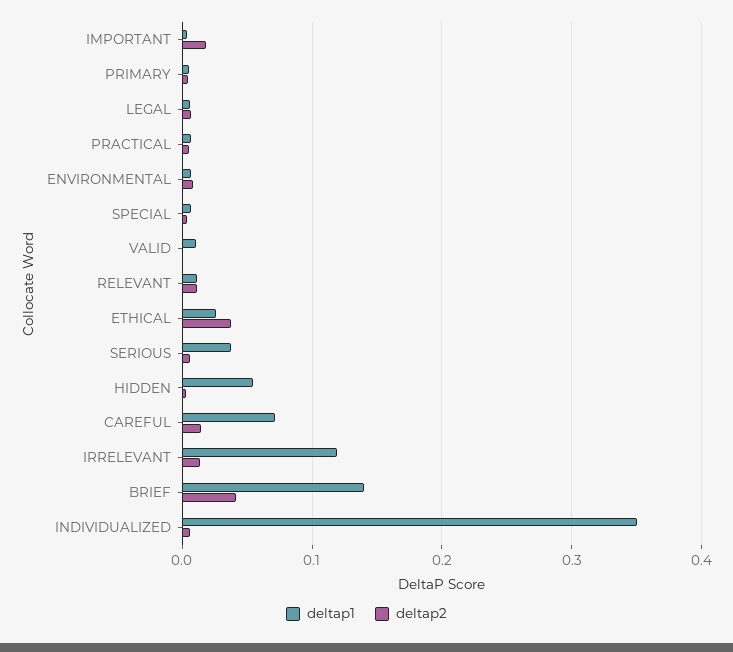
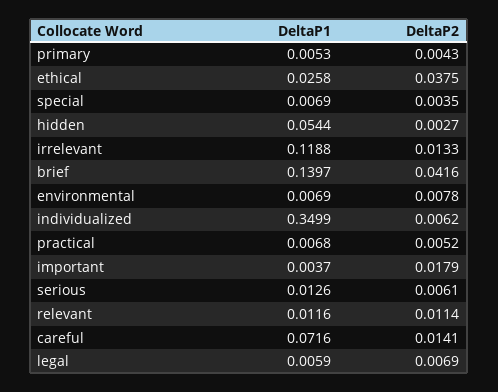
  {
    "deltap1": {
      "IMPORTANT": 0.0037,
      "PRIMARY": 0.0053,
      "LEGAL": 0.0059,
      "PRACTICAL": 0.0068,
      "ENVIRONMENTAL": 0.0069,
      "SPECIAL": 0.0069,
-     "VALID": 0.01,
      "RELEVANT": 0.0116,
      "ETHICAL": 0.0258,
-     "SERIOUS": 0.04,
+     "SERIOUS": 0.0126,
      "HIDDEN": 0.0544,
      "CAREFUL": 0.0716,
      "IRRELEVANT": 0.1188,
      "BRIEF": 0.1397,
      "INDIVIDUALIZED": 0.3499
    },
    "deltap2": {
      "IMPORTANT": 0.0179,
      "PRIMARY": 0.0043,
      "LEGAL": 0.0069,
      "PRACTICAL": 0.0052,
      "ENVIRONMENTAL": 0.0078,
      "SPECIAL": 0.0035,
-     "VALID": 0,
      "RELEVANT": 0.0114,
      "ETHICAL": 0.0375,
      "SERIOUS": 0.0061,
      "HIDDEN": 0.0027,
      "CAREFUL": 0.0141,
      "IRRELEVANT": 0.0133,
      "BRIEF": 0.0416,
      "INDIVIDUALIZED": 0.0062
    }
  }

